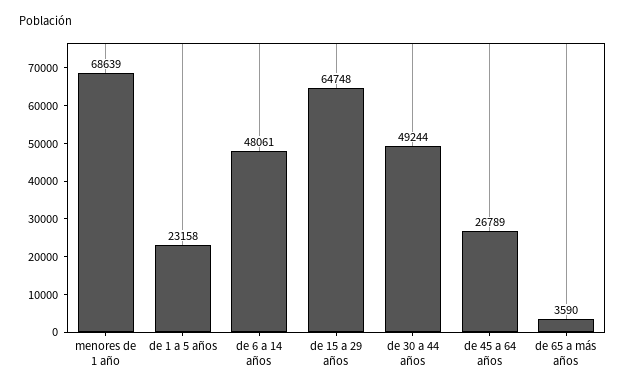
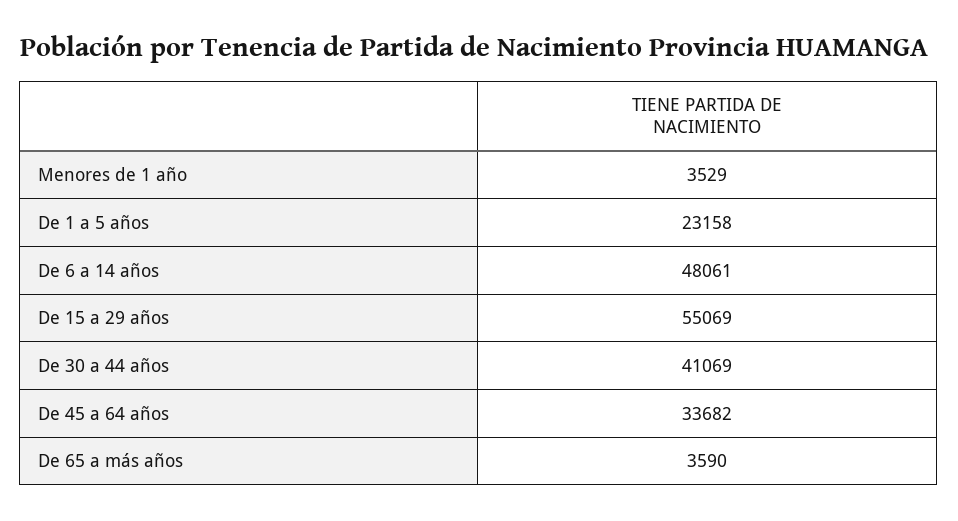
  {
-   "menores de 1 año": 68639,
+   "menores de 1 año": 3529,
    "de 1 a 5 años": 23158,
    "de 6 a 14 años": 48061,
-   "de 15 a 29 años": 64748,
+   "de 15 a 29 años": 55069,
-   "de 30 a 44 años": 49244,
+   "de 30 a 44 años": 41069,
-   "de 45 a 64 años": 26789,
+   "de 45 a 64 años": 33682,
    "de 65 a más años": 3590
  }

